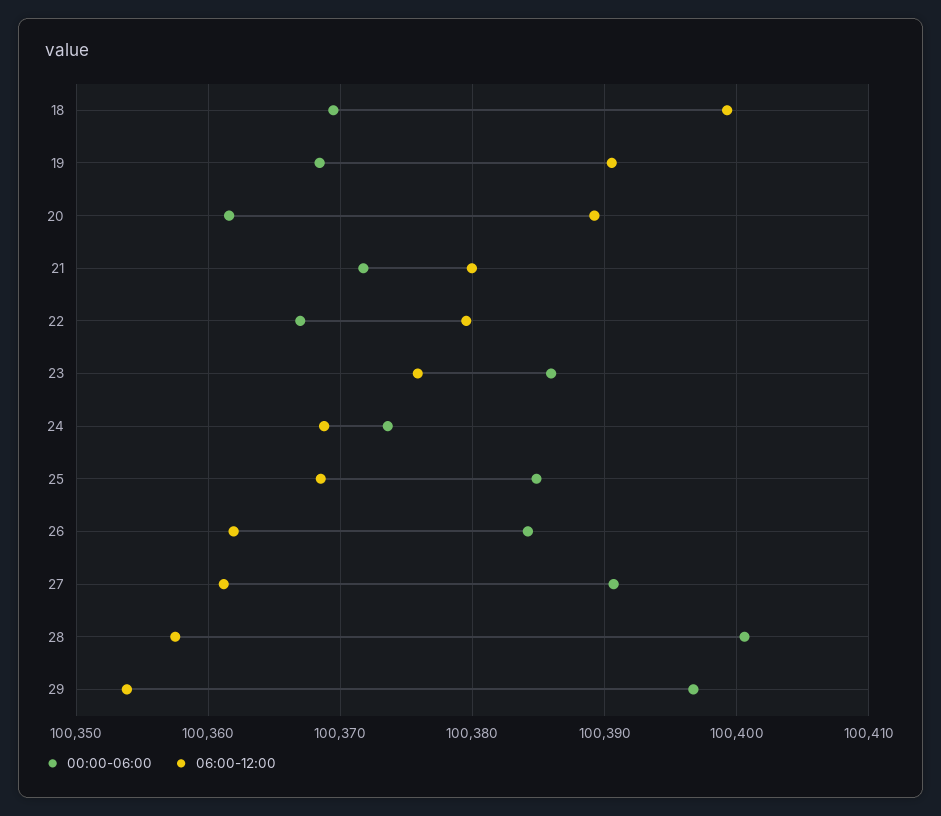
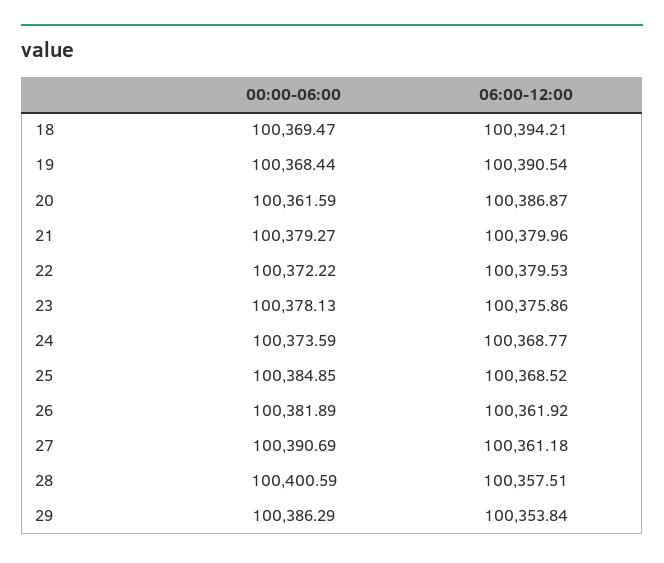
  {
    "00:00-06:00": {
      "18": 100369.47,
      "19": 100368.44,
      "20": 100361.59,
-     "21": 100372,
+     "21": 100379.27,
-     "22": 100367,
+     "22": 100372.22,
-     "23": 100386,
+     "23": 100378.13,
      "24": 100373.59,
      "25": 100384.85,
-     "26": 100384,
+     "26": 100381.89,
      "27": 100390.69,
      "28": 100400.59,
-     "29": 100397
+     "29": 100386.29
    },
    "06:00-12:00": {
-     "18": 100399,
+     "18": 100394.21,
      "19": 100390.54,
-     "20": 100389,
+     "20": 100386.87,
      "21": 100379.96,
      "22": 100379.53,
      "23": 100375.86,
      "24": 100368.77,
      "25": 100368.52,
      "26": 100361.92,
      "27": 100361.18,
      "28": 100357.51,
      "29": 100353.84
    }
  }

